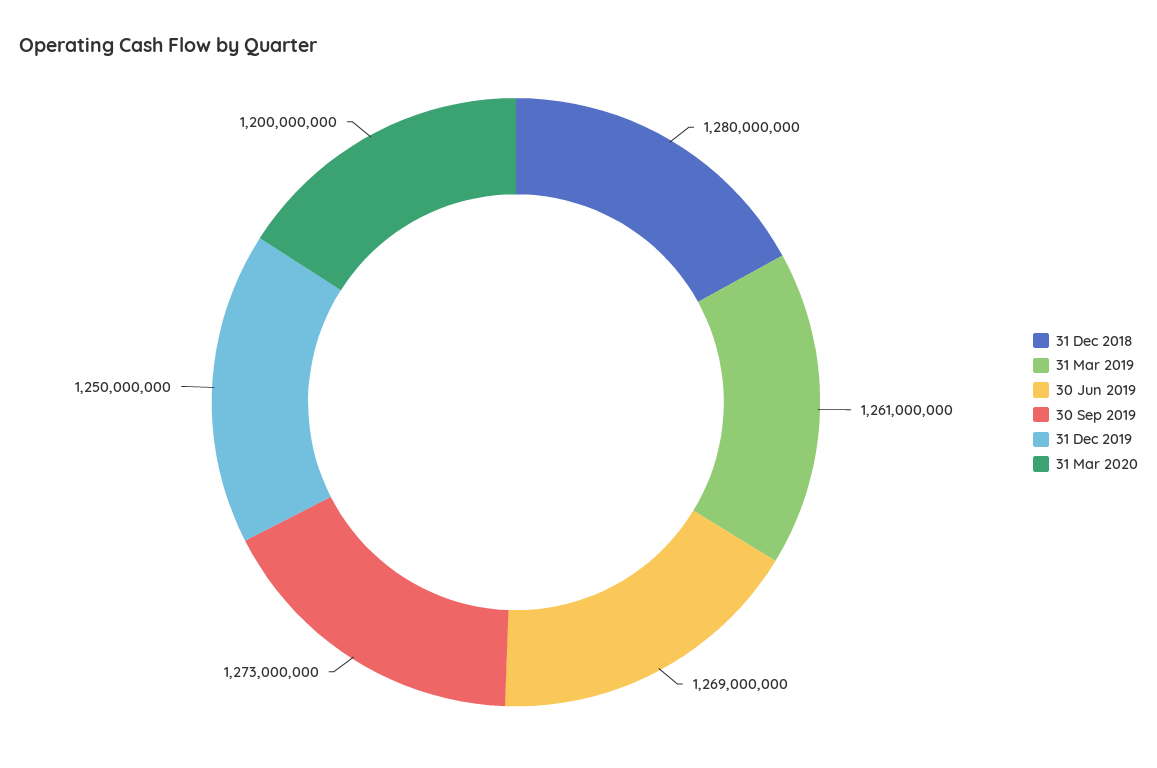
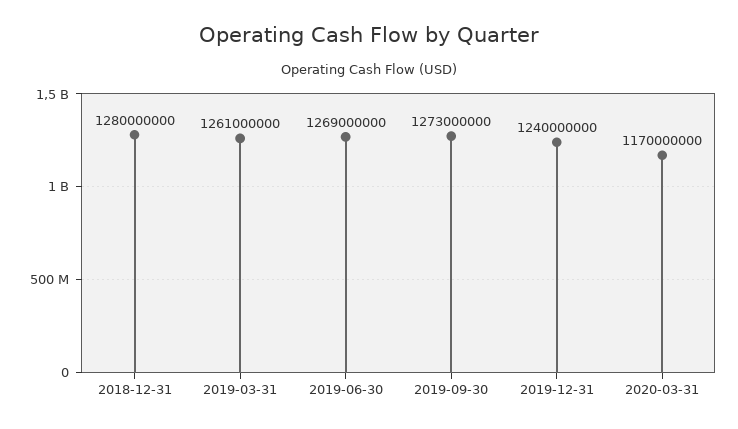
  {
    "31 Dec 2018": 1280000000,
    "31 Mar 2019": 1261000000,
    "30 Jun 2019": 1269000000,
    "30 Sep 2019": 1273000000,
-   "31 Dec 2019": 1250000000,
+   "31 Dec 2019": 1240000000,
-   "31 Mar 2020": 1200000000
+   "31 Mar 2020": 1170000000
  }

